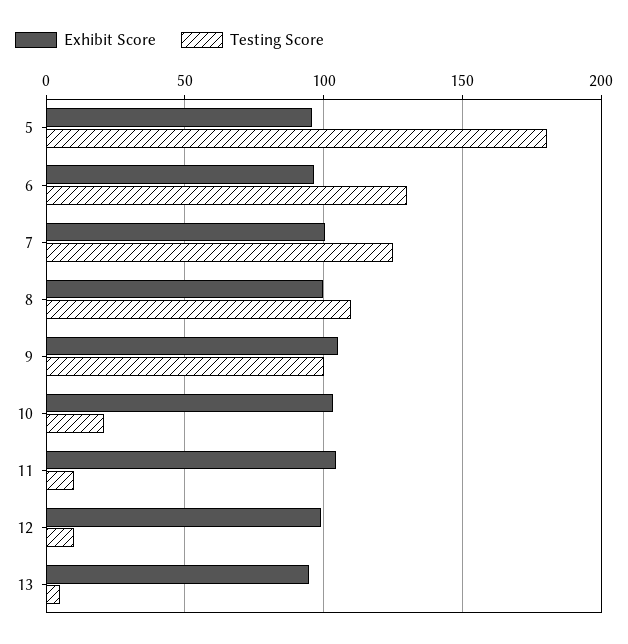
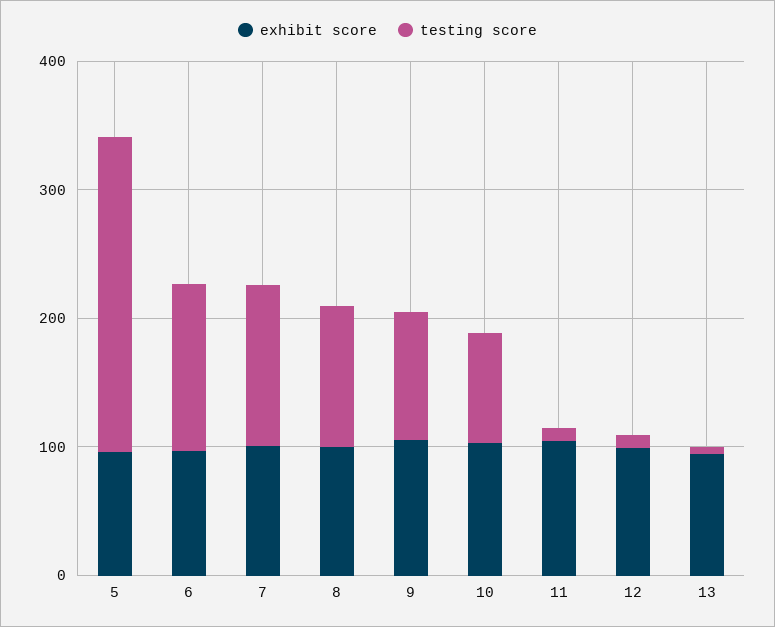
  {
    "Exhibit Score": {
      "5": 95,
      "6": 95,
      "7": 100,
      "8": 100,
      "9": 105,
      "10": 105,
      "11": 105,
      "12": 100,
      "13": 95
    },
    "Testing Score": {
-     "5": 180,
+     "5": 240,
      "6": 130,
      "7": 125,
      "8": 110,
      "9": 100,
-     "10": 20,
+     "10": 80,
      "11": 10,
      "12": 10,
      "13": 5
    }
  }

